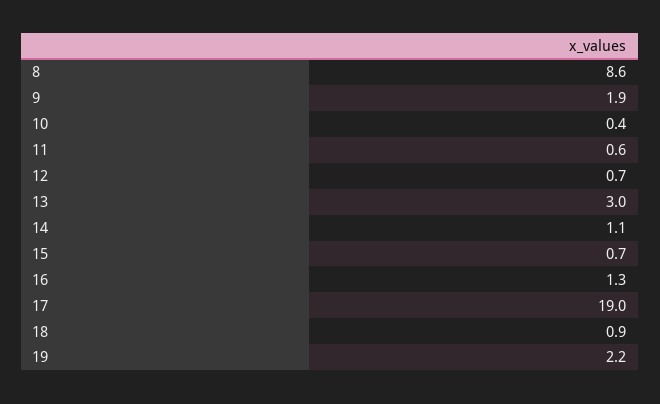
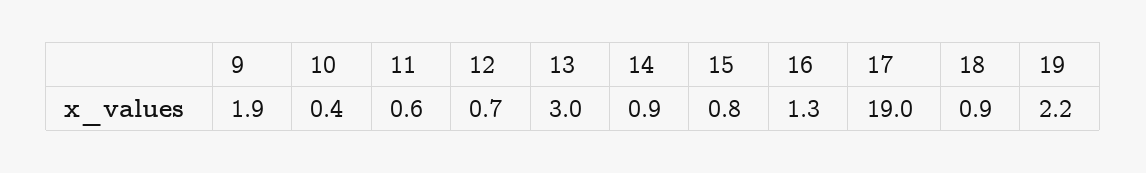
  {
-   "8": 8.6,
    "9": 1.9,
    "10": 0.4,
    "11": 0.6,
    "12": 0.7,
    "13": 3,
-   "14": 1.1,
+   "14": 0.9,
-   "15": 0.7,
+   "15": 0.8,
    "16": 1.3,
    "17": 19,
    "18": 0.9,
    "19": 2.2
  }

